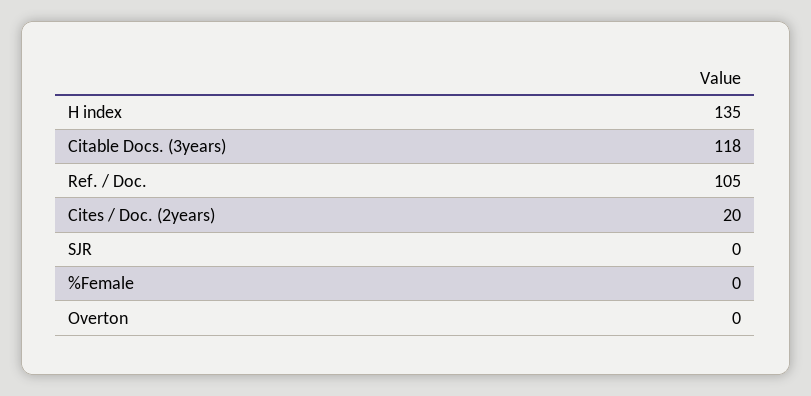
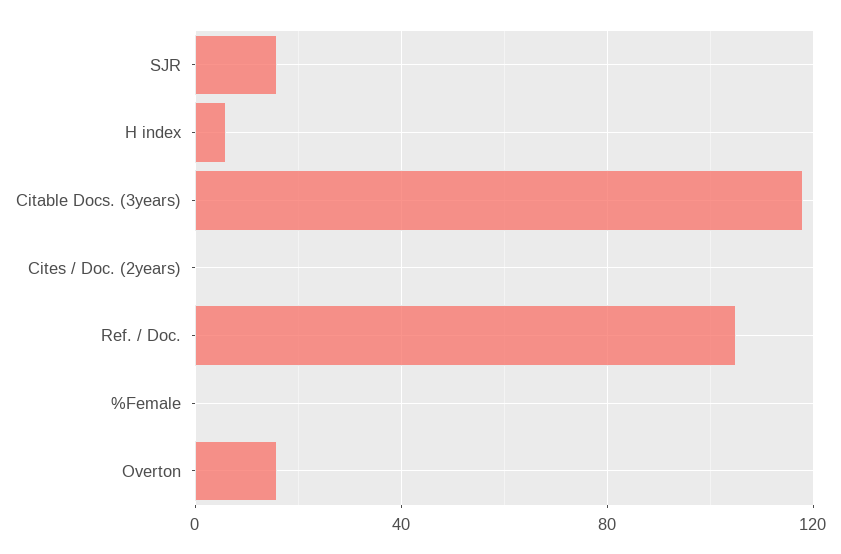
  {
-   "H index": 135,
+   "H index": 5,
    "Citable Docs. (3years)": 118,
    "Ref. / Doc.": 105,
-   "Cites / Doc. (2years)": 20,
+   "Cites / Doc. (2years)": 0,
-   "SJR": 0,
+   "SJR": 15,
    "%Female": 0,
-   "Overton": 0
+   "Overton": 15
  }

